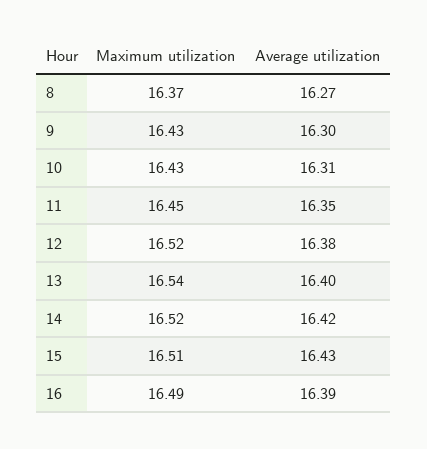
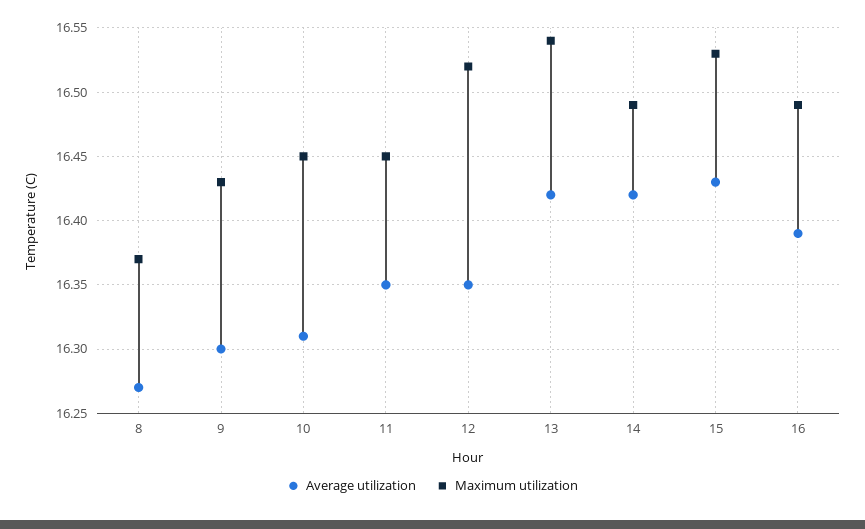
  {
    "Maximum utilization": {
      "8": 16.37,
      "9": 16.43,
-     "10": 16.43,
+     "10": 16.45,
      "11": 16.45,
      "12": 16.52,
      "13": 16.54,
-     "14": 16.52,
+     "14": 16.49,
-     "15": 16.51,
+     "15": 16.53,
      "16": 16.49
    },
    "Average utilization": {
      "8": 16.27,
      "9": 16.3,
      "10": 16.31,
      "11": 16.35,
-     "12": 16.38,
+     "12": 16.35,
-     "13": 16.4,
+     "13": 16.42,
      "14": 16.42,
      "15": 16.43,
      "16": 16.39
    }
  }

